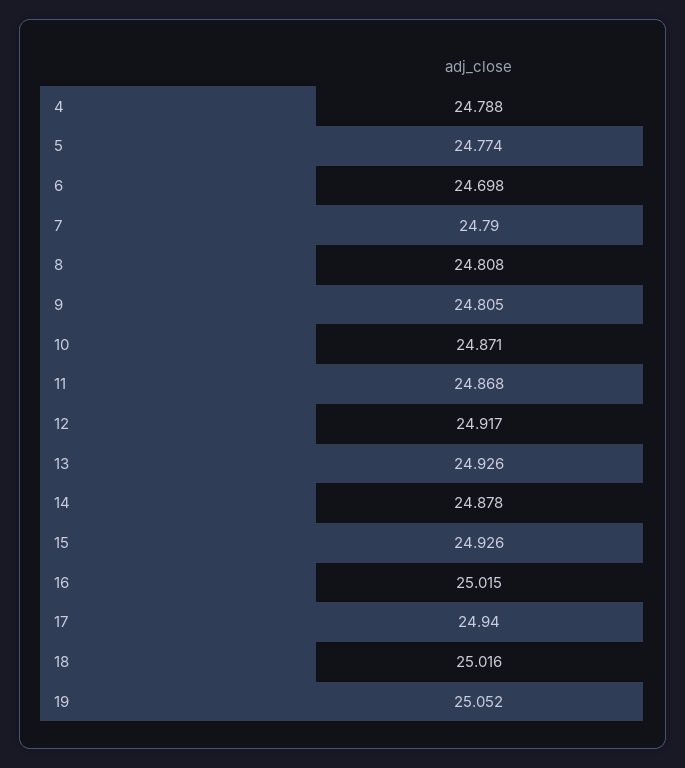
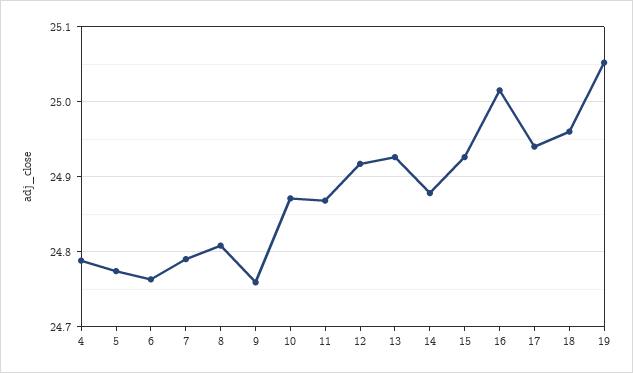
  {
    "4": 24.788,
    "5": 24.774,
-   "6": 24.698,
+   "6": 24.76,
    "7": 24.79,
    "8": 24.808,
-   "9": 24.805,
+   "9": 24.76,
    "10": 24.871,
    "11": 24.868,
    "12": 24.917,
    "13": 24.926,
    "14": 24.878,
    "15": 24.926,
    "16": 25.015,
    "17": 24.94,
-   "18": 25.016,
+   "18": 24.96,
    "19": 25.052
  }

